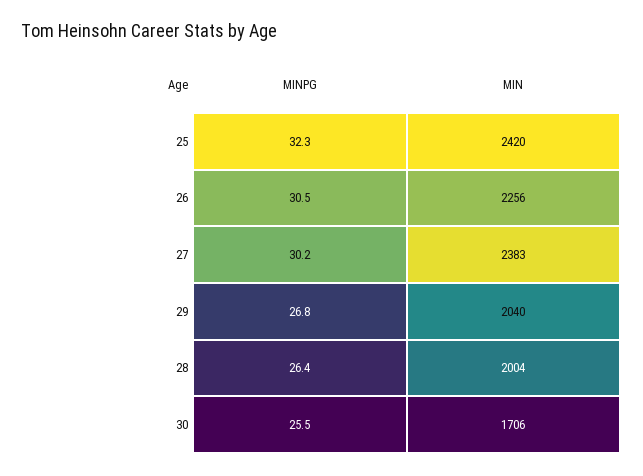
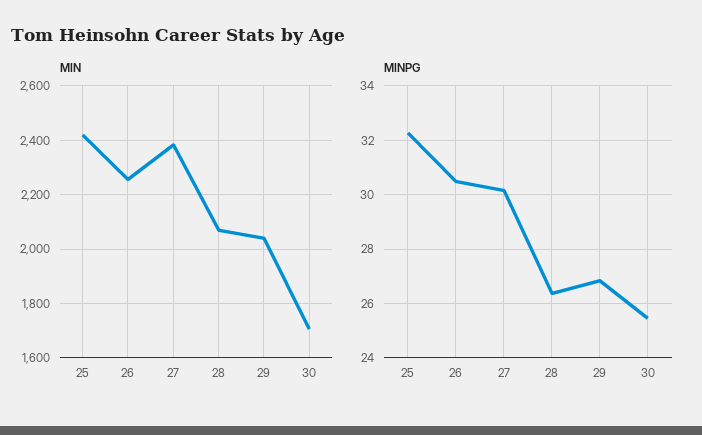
  {
    "MINPG": {
      "25": 32.3,
      "26": 30.5,
      "27": 30.2,
      "29": 26.8,
      "28": 26.4,
      "30": 25.5
    },
    "MIN": {
      "25": 2420,
      "26": 2256,
      "27": 2383,
      "29": 2040,
-     "28": 2004,
+     "28": 2075,
      "30": 1706
    }
  }

